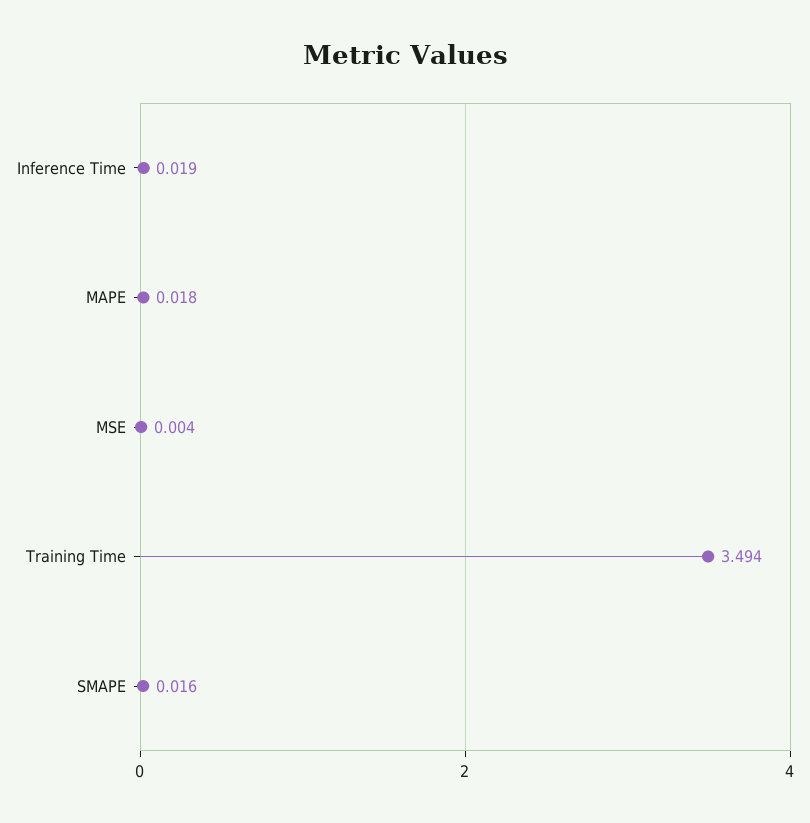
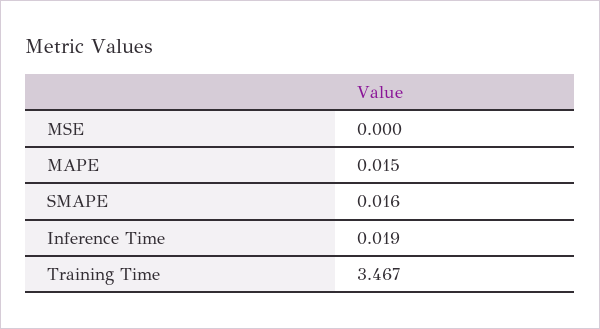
  {
    "Inference Time": 0.019,
-   "MAPE": 0.018,
+   "MAPE": 0.015,
-   "MSE": 0.004,
+   "MSE": 0,
-   "Training Time": 3.494,
+   "Training Time": 3.467,
    "SMAPE": 0.016
  }

